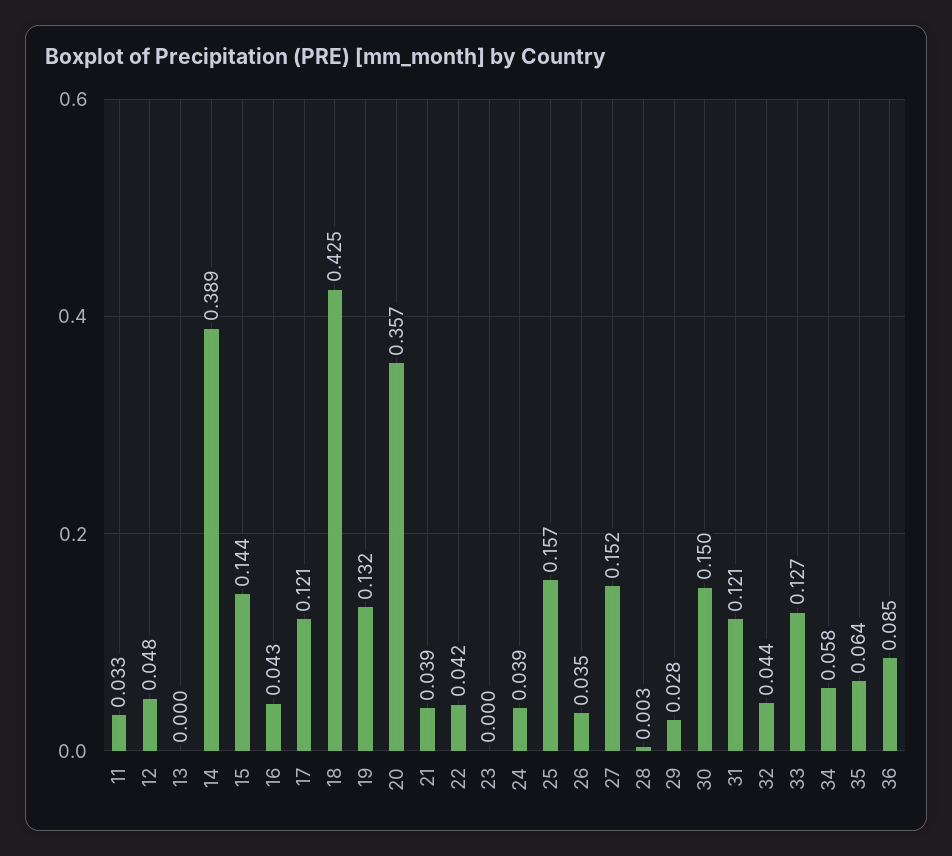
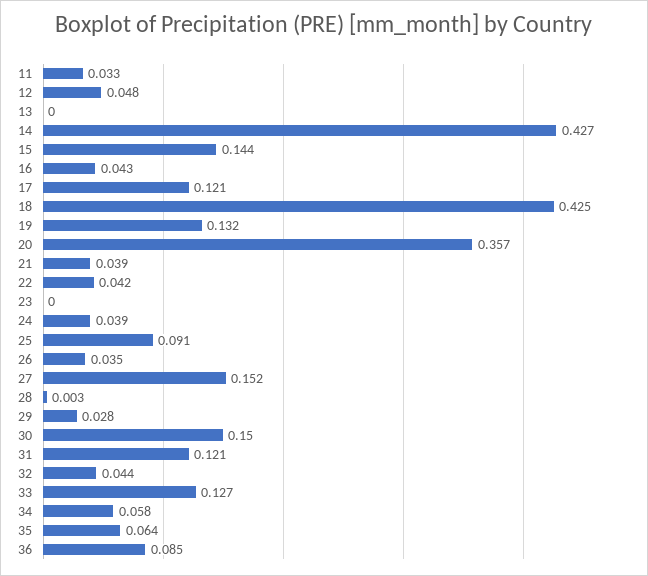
  {
    "11": 0.033,
    "12": 0.048,
    "13": 0,
-   "14": 0.389,
+   "14": 0.427,
    "15": 0.144,
    "16": 0.043,
    "17": 0.121,
    "18": 0.425,
    "19": 0.132,
    "20": 0.357,
    "21": 0.039,
    "22": 0.042,
    "23": 0,
    "24": 0.039,
-   "25": 0.157,
+   "25": 0.091,
    "26": 0.035,
    "27": 0.152,
    "28": 0.003,
    "29": 0.028,
    "30": 0.15,
    "31": 0.121,
    "32": 0.044,
    "33": 0.127,
    "34": 0.058,
    "35": 0.064,
    "36": 0.085
  }

